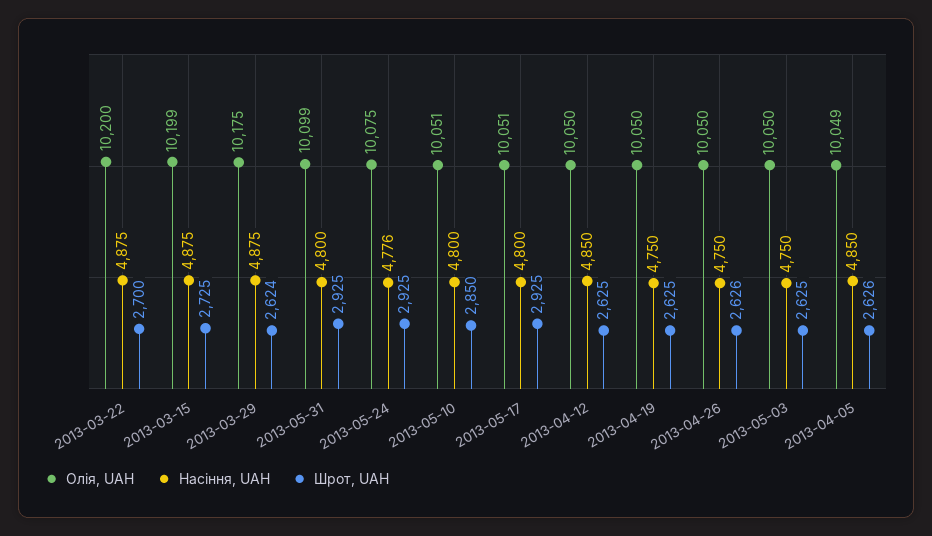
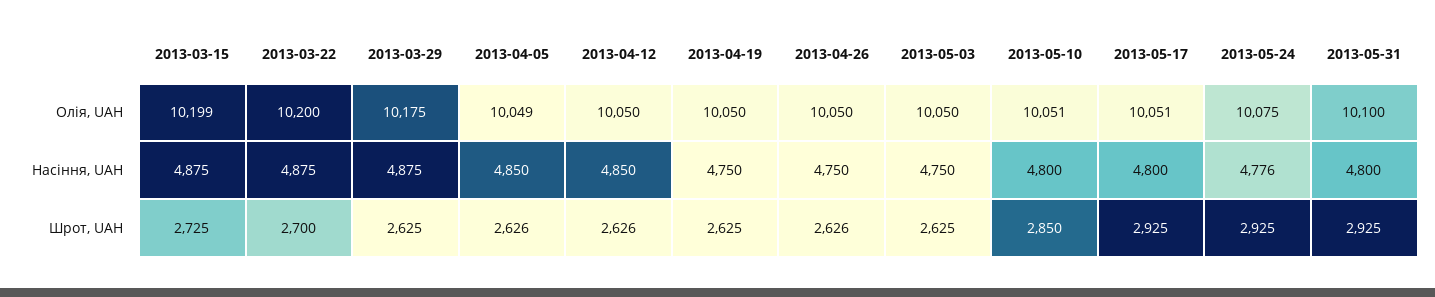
  {
    "Олія, UAH": {
      "2013-03-22": 10200,
      "2013-03-15": 10199,
      "2013-03-29": 10175,
-     "2013-05-31": 10099,
+     "2013-05-31": 10100,
      "2013-05-24": 10075,
      "2013-05-10": 10051,
      "2013-05-17": 10051,
      "2013-04-12": 10050,
      "2013-04-19": 10050,
      "2013-04-26": 10050,
      "2013-05-03": 10050,
      "2013-04-05": 10049
    },
    "Насіння, UAH": {
      "2013-03-22": 4875,
      "2013-03-15": 4875,
      "2013-03-29": 4875,
      "2013-05-31": 4800,
      "2013-05-24": 4776,
      "2013-05-10": 4800,
      "2013-05-17": 4800,
      "2013-04-12": 4850,
      "2013-04-19": 4750,
      "2013-04-26": 4750,
      "2013-05-03": 4750,
      "2013-04-05": 4850
    },
    "Шрот, UAH": {
      "2013-03-22": 2700,
      "2013-03-15": 2725,
-     "2013-03-29": 2624,
+     "2013-03-29": 2625,
      "2013-05-31": 2925,
      "2013-05-24": 2925,
      "2013-05-10": 2850,
      "2013-05-17": 2925,
-     "2013-04-12": 2625,
+     "2013-04-12": 2626,
      "2013-04-19": 2625,
      "2013-04-26": 2626,
      "2013-05-03": 2625,
      "2013-04-05": 2626
    }
  }

